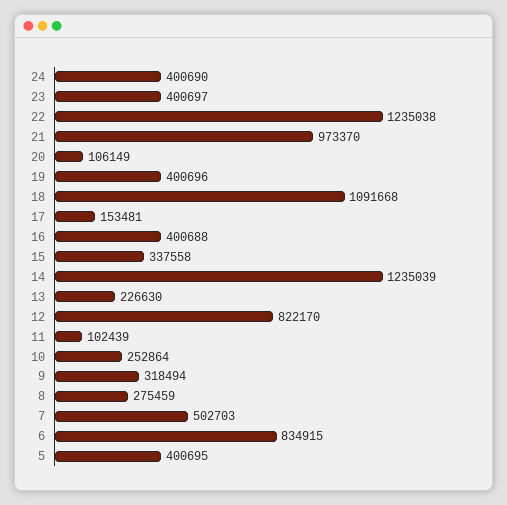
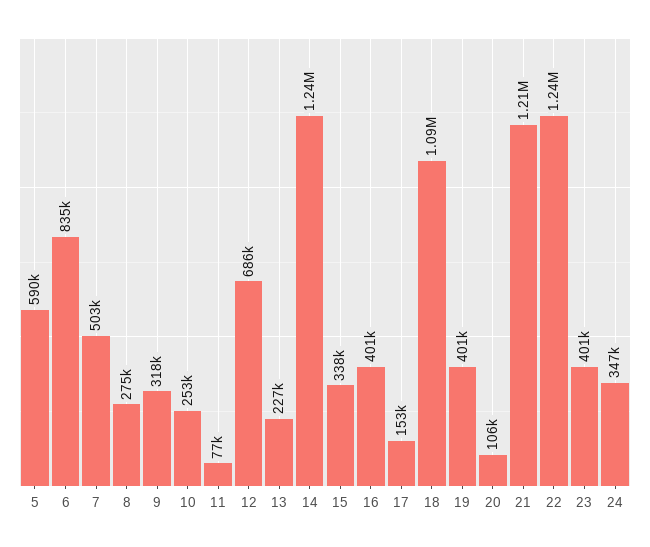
  {
-   "24": 400690,
+   "24": 347000,
    "23": 400697,
    "22": 1235038,
-   "21": 973370,
+   "21": 1210000,
    "20": 106149,
    "19": 400696,
    "18": 1091668,
    "17": 153481,
    "16": 400688,
    "15": 337558,
    "14": 1235039,
    "13": 226630,
-   "12": 822170,
+   "12": 686000,
-   "11": 102439,
+   "11": 77000,
    "10": 252864,
    "9": 318494,
    "8": 275459,
    "7": 502703,
    "6": 834915,
-   "5": 400695
+   "5": 590000
  }

